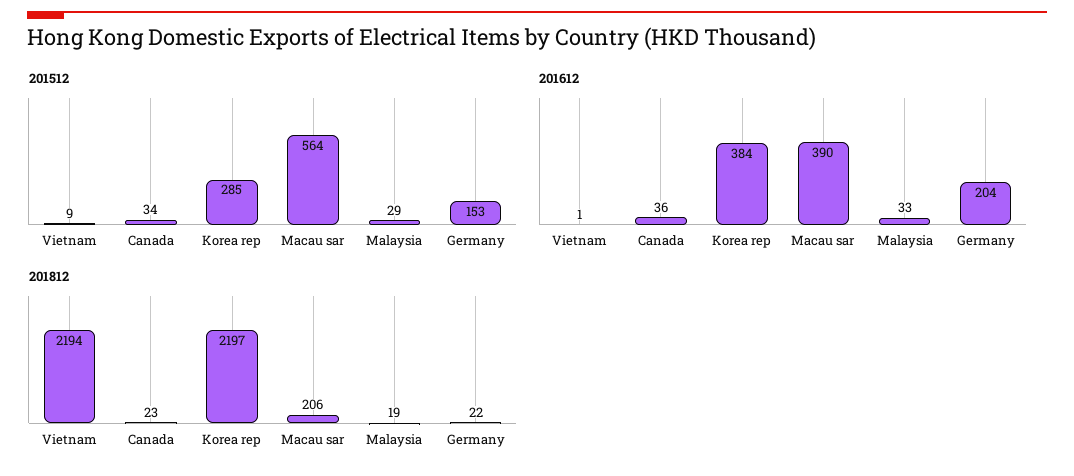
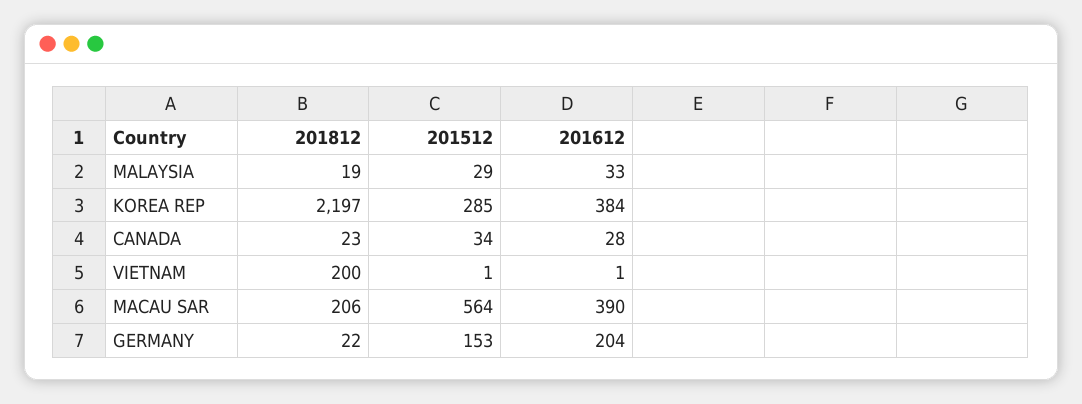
  {
    "201512": {
-     "Vietnam": 9,
+     "Vietnam": 1,
      "Canada": 34,
      "Korea rep": 285,
      "Macau sar": 564,
      "Malaysia": 29,
      "Germany": 153
    },
    "201612": {
      "Vietnam": 1,
-     "Canada": 36,
+     "Canada": 28,
      "Korea rep": 384,
      "Macau sar": 390,
      "Malaysia": 33,
      "Germany": 204
    },
    "201812": {
-     "Vietnam": 2194,
+     "Vietnam": 200,
      "Canada": 23,
      "Korea rep": 2197,
      "Macau sar": 206,
      "Malaysia": 19,
      "Germany": 22
    }
  }

